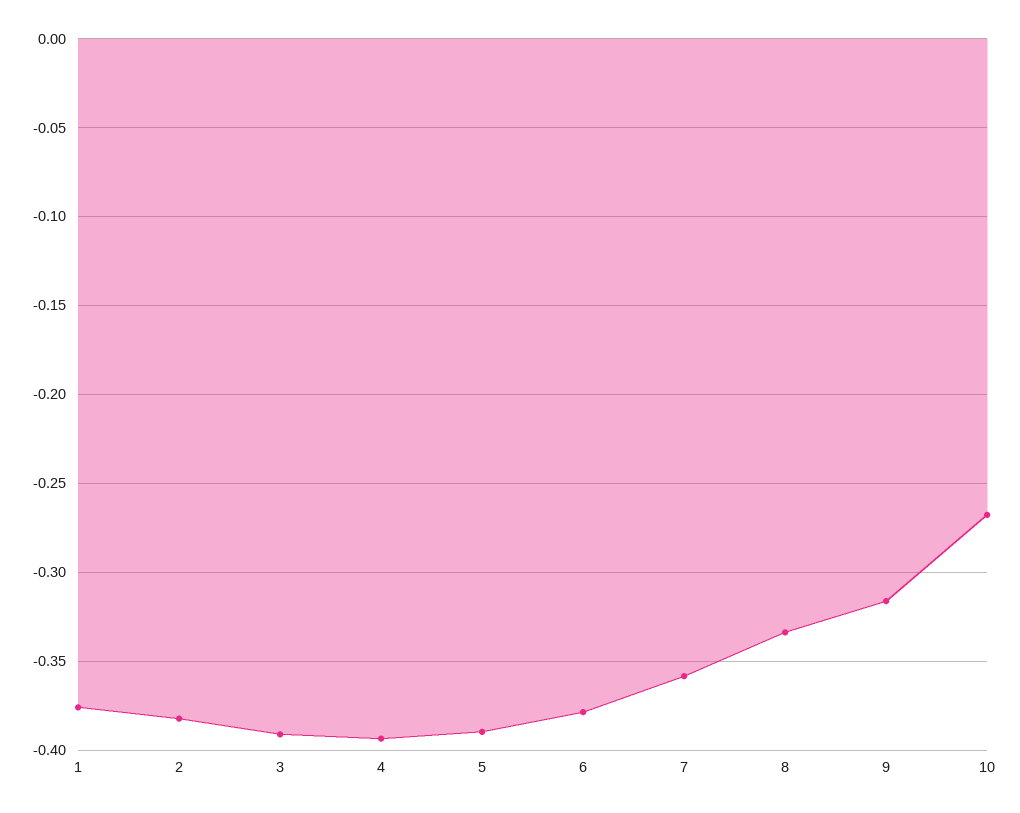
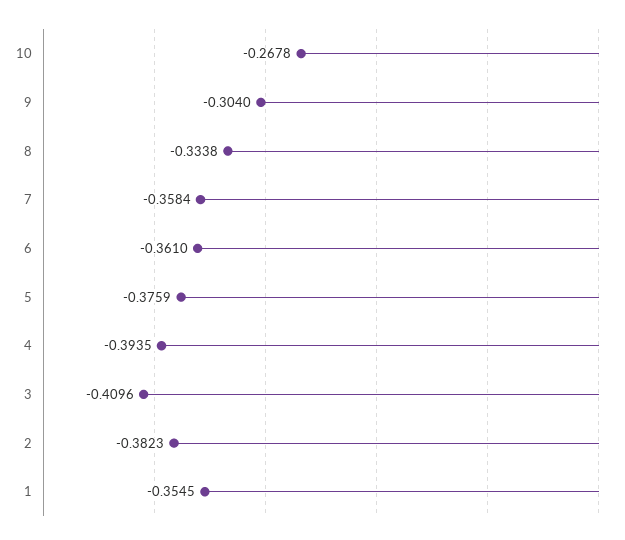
  {
-   "1": -0.375,
+   "1": -0.3545,
    "2": -0.3823,
-   "3": -0.39,
+   "3": -0.4096,
    "4": -0.3935,
-   "5": -0.39,
+   "5": -0.3759,
-   "6": -0.38,
+   "6": -0.361,
    "7": -0.3584,
    "8": -0.3338,
-   "9": -0.315,
+   "9": -0.304,
    "10": -0.2678
  }

